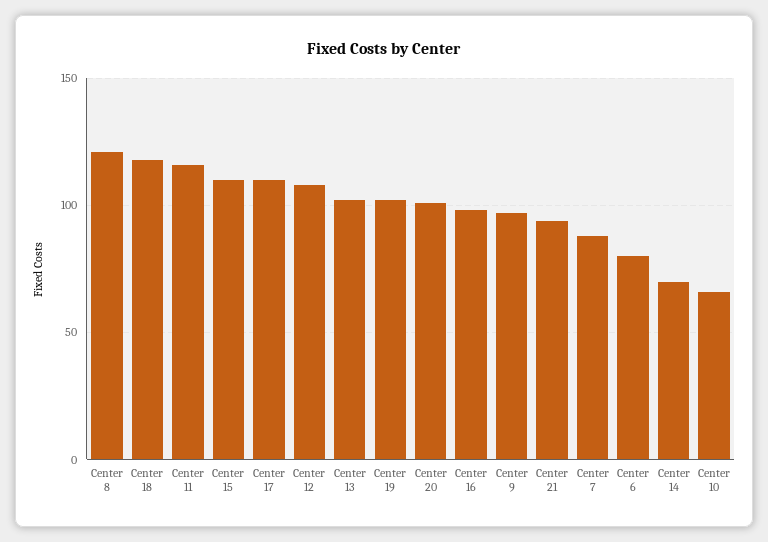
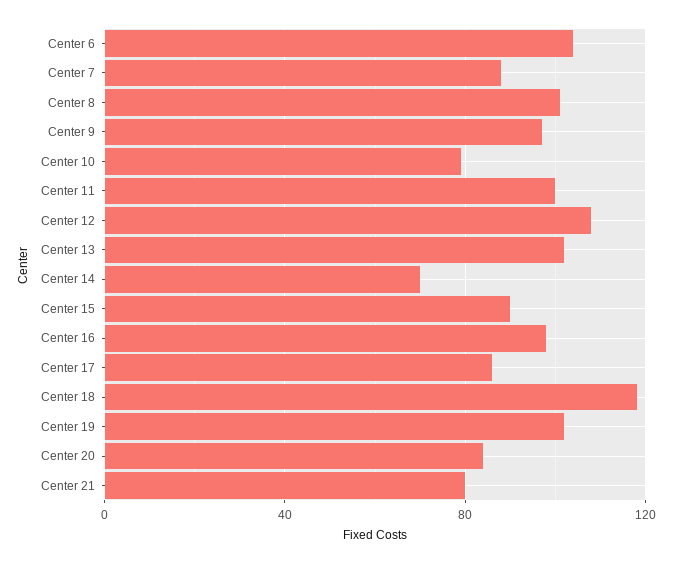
  {
-   "Center 8": 120,
+   "Center 8": 100,
    "Center 18": 120,
-   "Center 11": 115,
+   "Center 11": 100,
-   "Center 15": 110,
+   "Center 15": 90,
-   "Center 17": 110,
+   "Center 17": 85,
    "Center 12": 110,
    "Center 13": 100,
    "Center 19": 100,
-   "Center 20": 100,
+   "Center 20": 85,
    "Center 16": 100,
    "Center 9": 95,
-   "Center 21": 95,
+   "Center 21": 80,
    "Center 7": 90,
-   "Center 6": 80,
+   "Center 6": 105,
    "Center 14": 70,
-   "Center 10": 65
+   "Center 10": 80
  }

